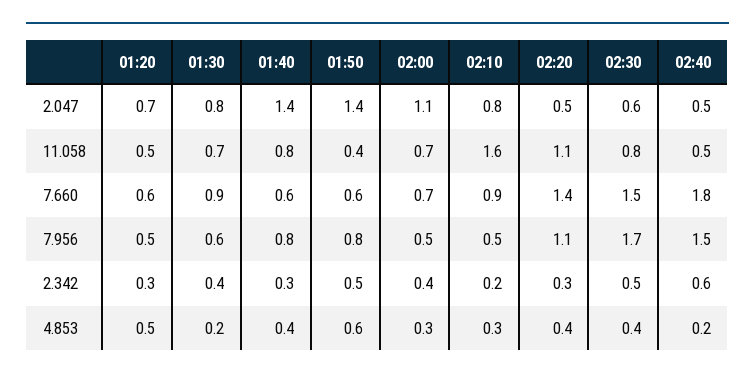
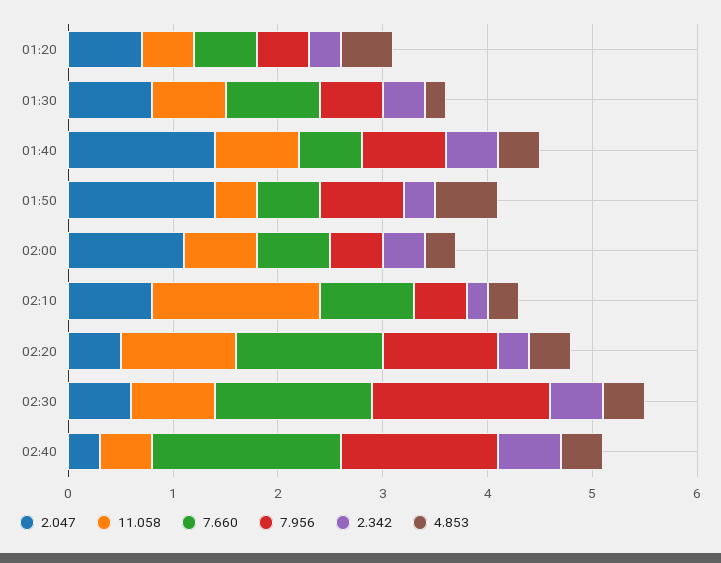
  {
    "2.047": {
      "01:20": 0.7,
      "01:30": 0.8,
      "01:40": 1.4,
      "01:50": 1.4,
      "02:00": 1.1,
      "02:10": 0.8,
      "02:20": 0.5,
      "02:30": 0.6,
-     "02:40": 0.5
+     "02:40": 0.3
    },
    "11.058": {
      "01:20": 0.5,
      "01:30": 0.7,
      "01:40": 0.8,
      "01:50": 0.4,
      "02:00": 0.7,
      "02:10": 1.6,
      "02:20": 1.1,
      "02:30": 0.8,
      "02:40": 0.5
    },
    "7.660": {
      "01:20": 0.6,
      "01:30": 0.9,
      "01:40": 0.6,
      "01:50": 0.6,
      "02:00": 0.7,
      "02:10": 0.9,
      "02:20": 1.4,
      "02:30": 1.5,
      "02:40": 1.8
    },
    "7.956": {
      "01:20": 0.5,
      "01:30": 0.6,
      "01:40": 0.8,
      "01:50": 0.8,
      "02:00": 0.5,
      "02:10": 0.5,
      "02:20": 1.1,
      "02:30": 1.7,
      "02:40": 1.5
    },
    "2.342": {
      "01:20": 0.3,
      "01:30": 0.4,
-     "01:40": 0.3,
+     "01:40": 0.5,
-     "01:50": 0.5,
+     "01:50": 0.3,
      "02:00": 0.4,
      "02:10": 0.2,
      "02:20": 0.3,
      "02:30": 0.5,
      "02:40": 0.6
    },
    "4.853": {
      "01:20": 0.5,
      "01:30": 0.2,
      "01:40": 0.4,
      "01:50": 0.6,
      "02:00": 0.3,
      "02:10": 0.3,
      "02:20": 0.4,
      "02:30": 0.4,
-     "02:40": 0.2
+     "02:40": 0.4
    }
  }

